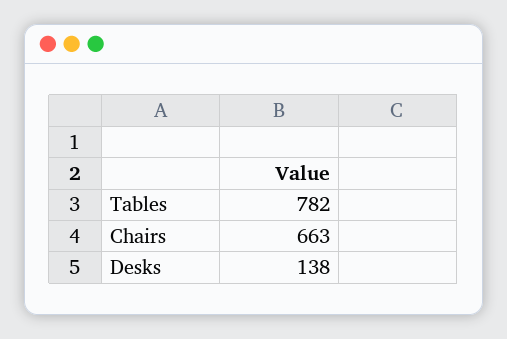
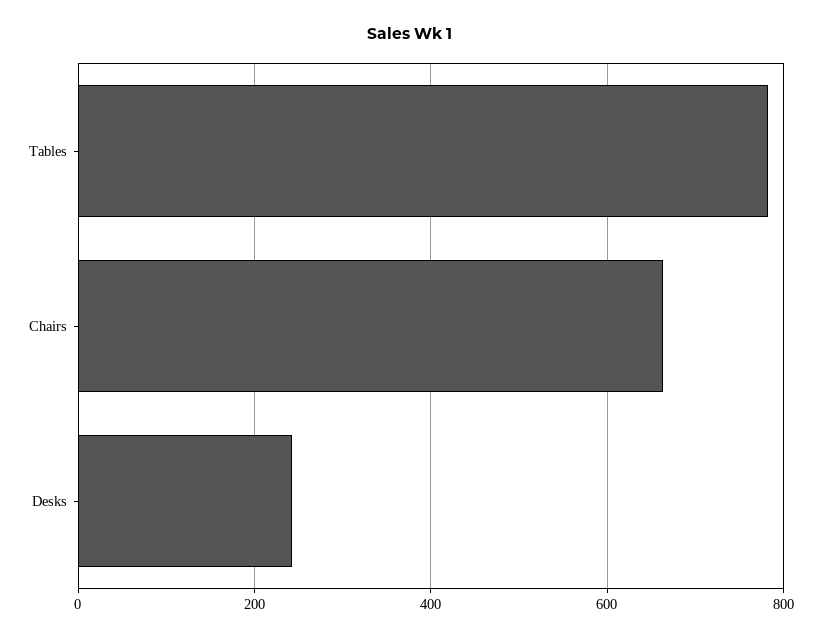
  {
    "Tables": 782,
    "Chairs": 663,
-   "Desks": 138
+   "Desks": 240
  }

